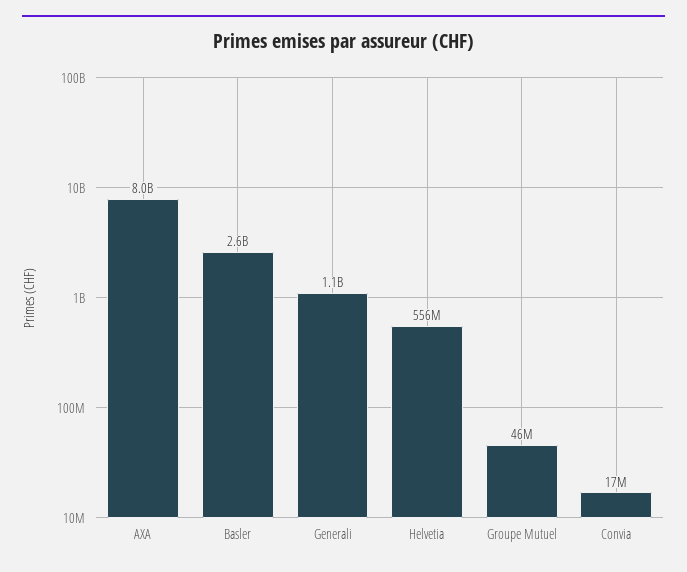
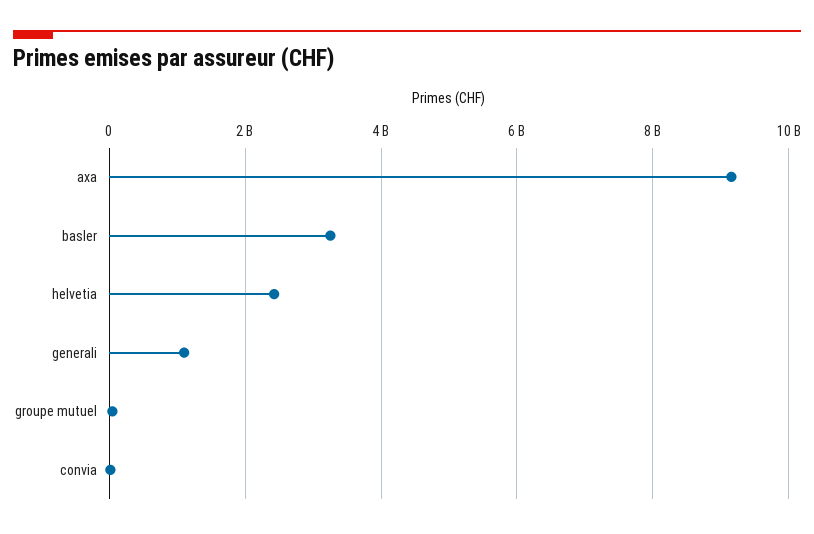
  {
-   "AXA": 8000000000,
+   "AXA": 9200000000,
-   "Basler": 2600000000,
+   "Basler": 3200000000,
    "Generali": 1100000000,
-   "Helvetia": 556000000,
+   "Helvetia": 2400000000,
    "Groupe Mutuel": 46000000,
    "Convia": 17000000
  }

